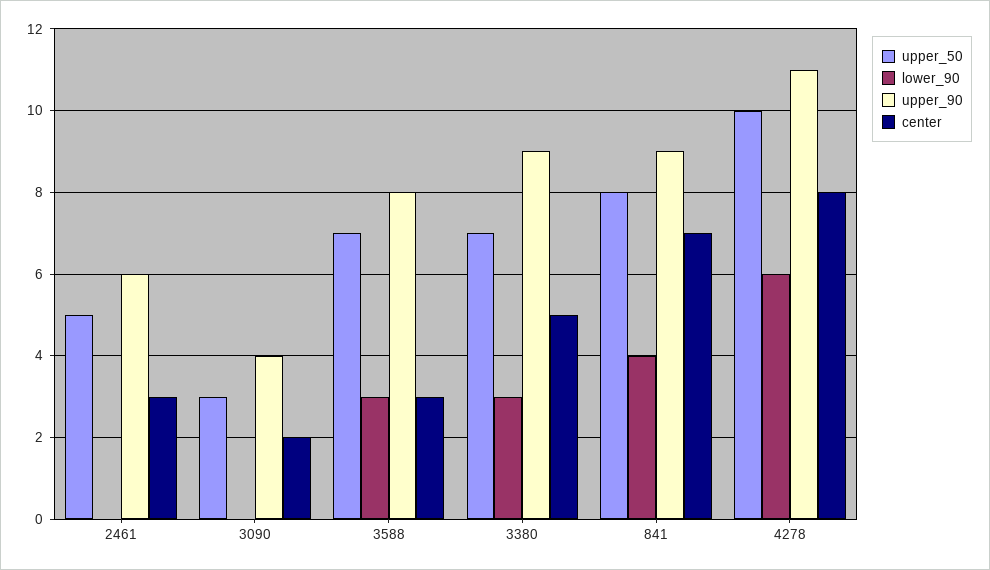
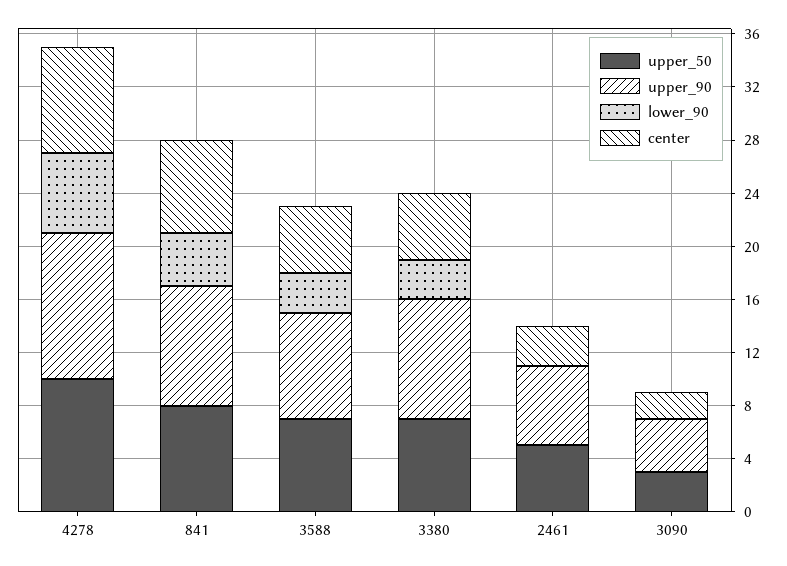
  {
    "upper_50": {
      "2461": 5,
      "3090": 3,
      "3588": 7,
      "3380": 7,
      "841": 8,
      "4278": 10
    },
    "lower_90": {
      "2461": 0,
      "3090": 0,
      "3588": 3,
      "3380": 3,
      "841": 4,
      "4278": 6
    },
    "upper_90": {
      "2461": 6,
      "3090": 4,
      "3588": 8,
      "3380": 9,
      "841": 9,
      "4278": 11
    },
    "center": {
      "2461": 3,
      "3090": 2,
-     "3588": 3,
+     "3588": 5,
      "3380": 5,
      "841": 7,
      "4278": 8
    }
  }

